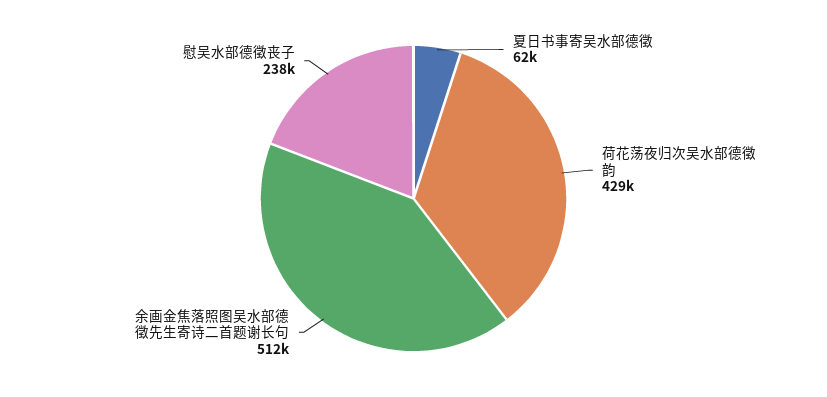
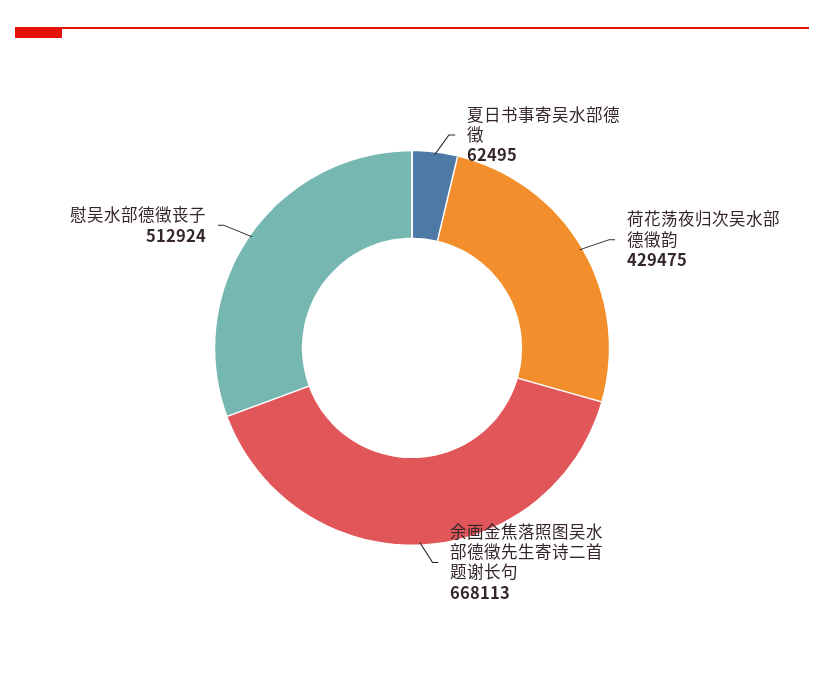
  {
    "夏日书事寄吴水部德徵": 62495,
    "荷花荡夜归次吴水部德徵韵": 429475,
-   "余画金焦落照图吴水部德徵先生寄诗二首题谢长句": 512000,
+   "余画金焦落照图吴水部德徵先生寄诗二首题谢长句": 668113,
-   "慰吴水部德徵丧子": 238000
+   "慰吴水部德徵丧子": 512924
  }

